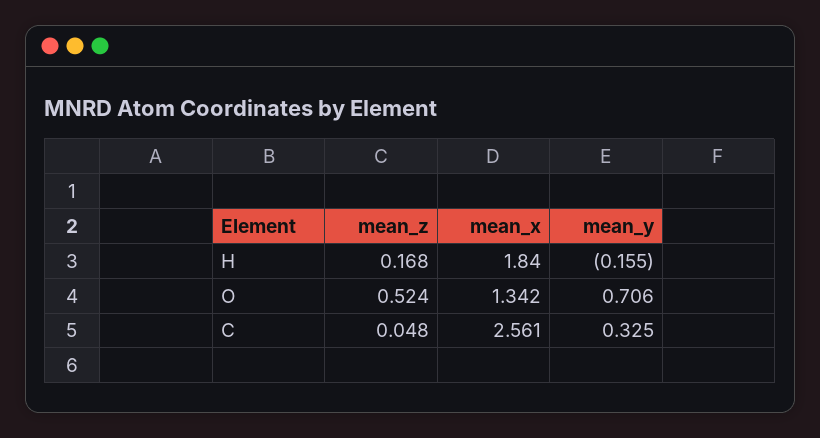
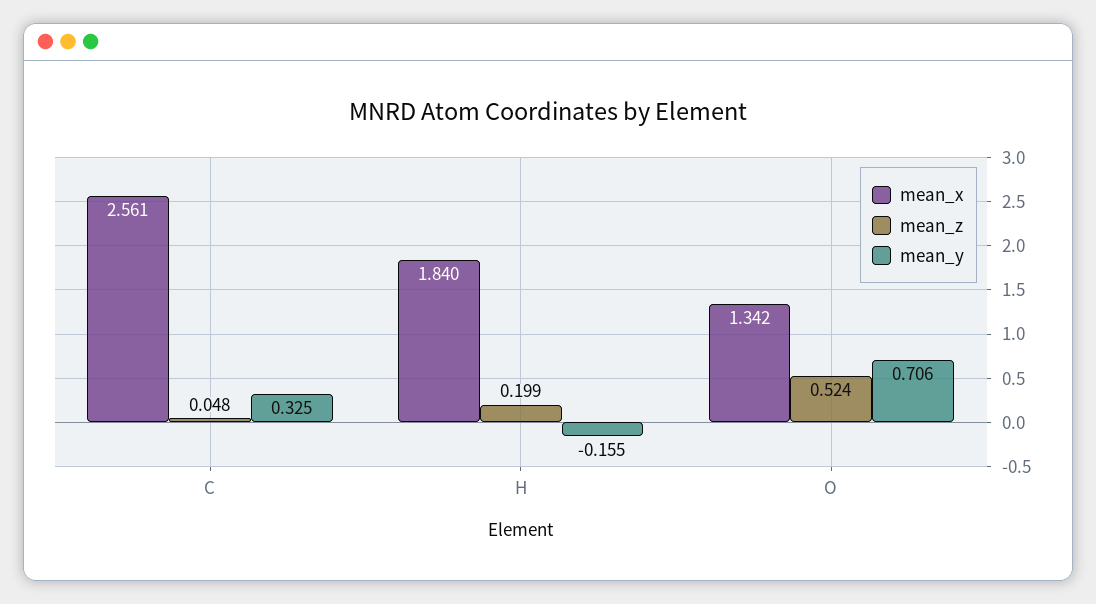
  {
    "mean_z": {
-     "H": 0.168,
+     "H": 0.199,
      "O": 0.524,
      "C": 0.048
    },
    "mean_x": {
      "H": 1.84,
      "O": 1.342,
      "C": 2.561
    },
    "mean_y": {
      "H": -0.155,
      "O": 0.706,
      "C": 0.325
    }
  }

